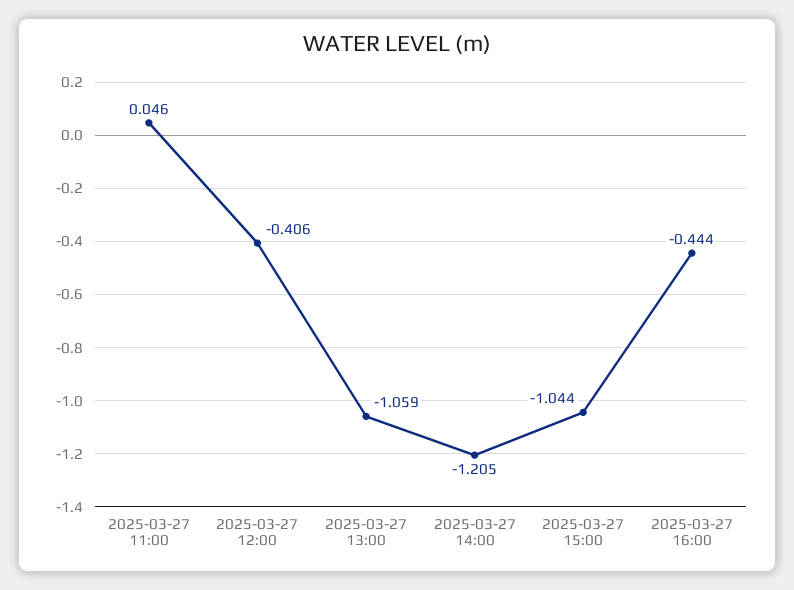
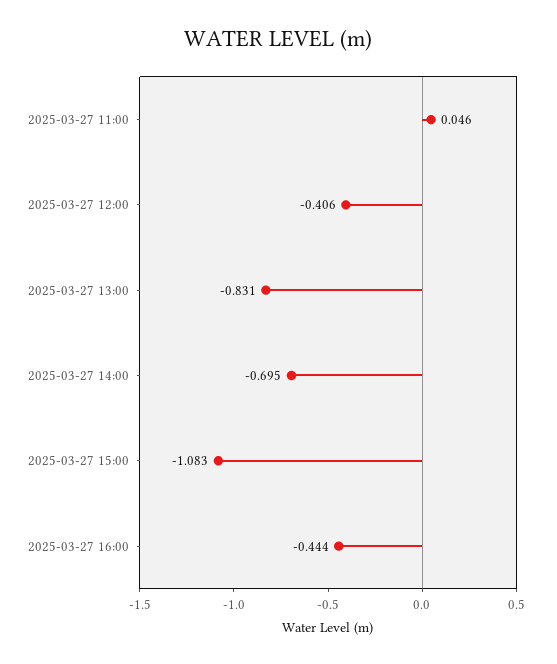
  {
    "2025-03-27 11:00": 0.046,
    "2025-03-27 12:00": -0.406,
-   "2025-03-27 13:00": -1.059,
+   "2025-03-27 13:00": -0.831,
-   "2025-03-27 14:00": -1.205,
+   "2025-03-27 14:00": -0.695,
-   "2025-03-27 15:00": -1.044,
+   "2025-03-27 15:00": -1.083,
    "2025-03-27 16:00": -0.444
  }

